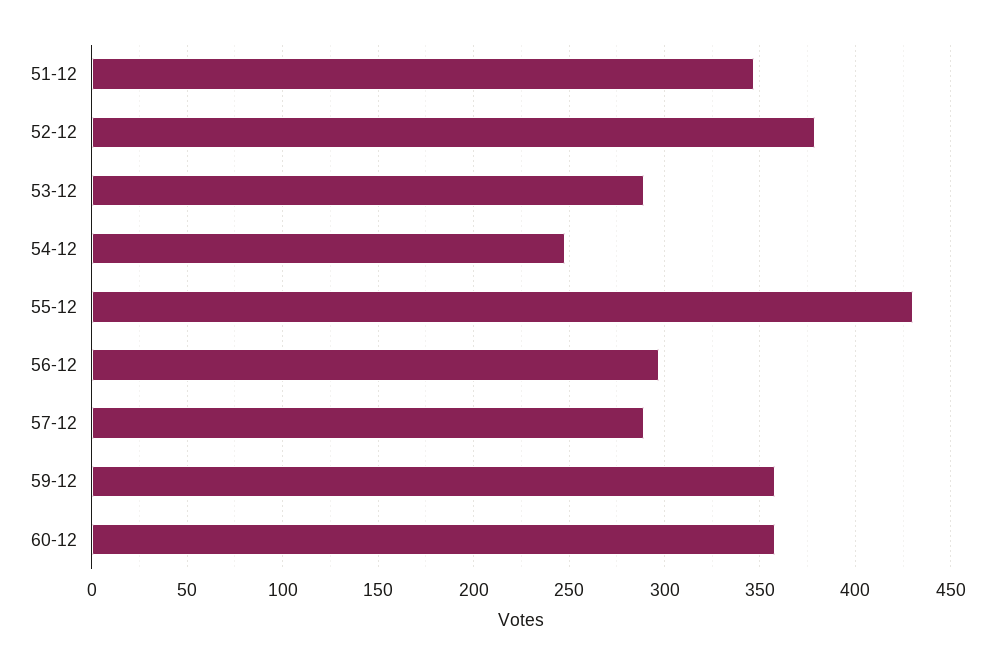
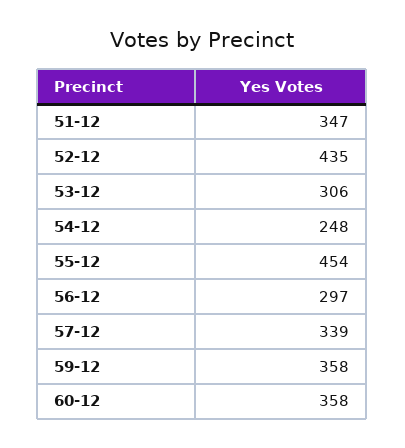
  {
    "51-12": 347,
-   "52-12": 380,
+   "52-12": 435,
-   "53-12": 290,
+   "53-12": 306,
    "54-12": 248,
-   "55-12": 430,
+   "55-12": 454,
    "56-12": 297,
-   "57-12": 290,
+   "57-12": 339,
    "59-12": 358,
    "60-12": 358
  }

